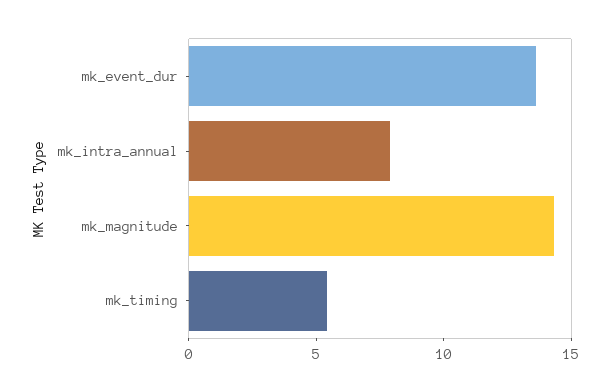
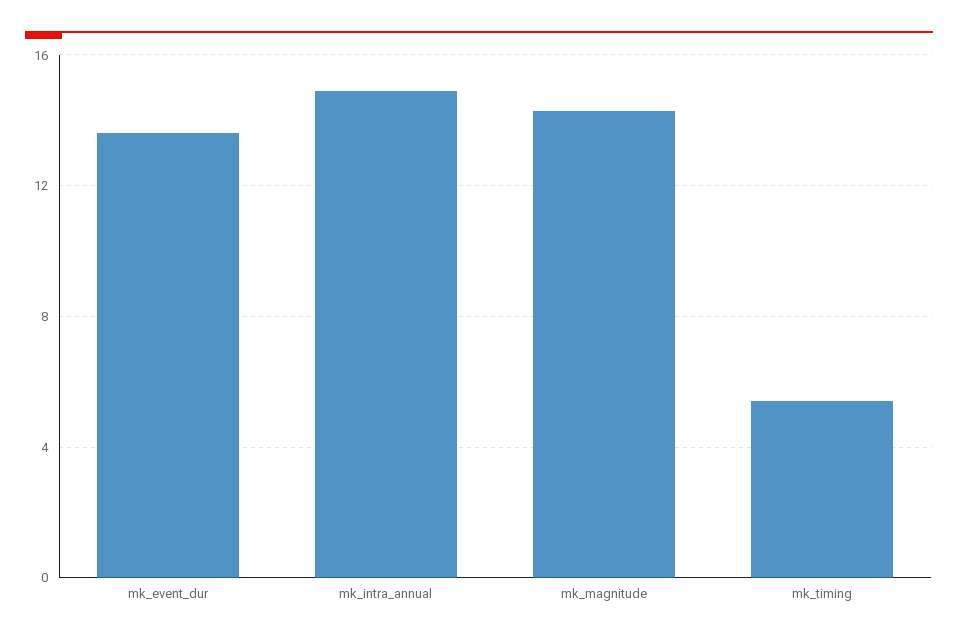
  {
    "mk_event_dur": 13.5,
-   "mk_intra_annual": 8,
+   "mk_intra_annual": 15,
    "mk_magnitude": 14.5,
    "mk_timing": 5.5
  }

